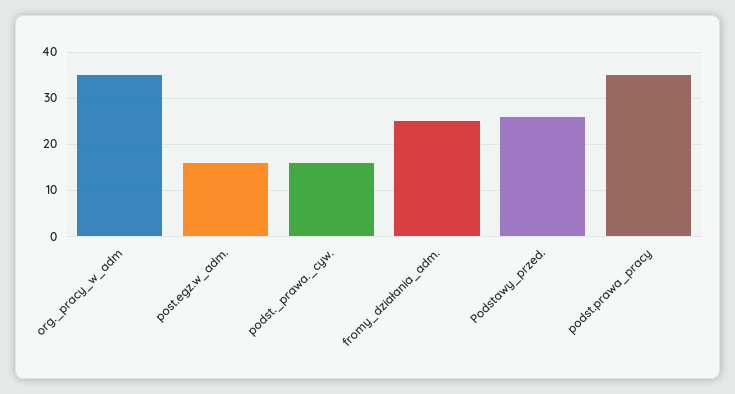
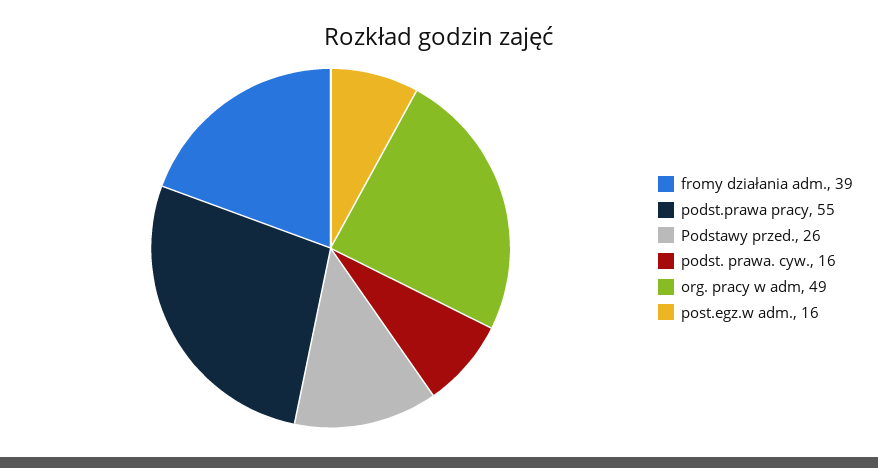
  {
-   "org._pracy_w_adm": 35,
+   "org._pracy_w_adm": 49,
    "post.egz.w_adm.": 16,
    "podst._prawa._cyw.": 16,
-   "fromy_działania_adm.": 25,
+   "fromy_działania_adm.": 39,
    "Podstawy_przed.": 26,
-   "podst.prawa_pracy": 35
+   "podst.prawa_pracy": 55
  }

